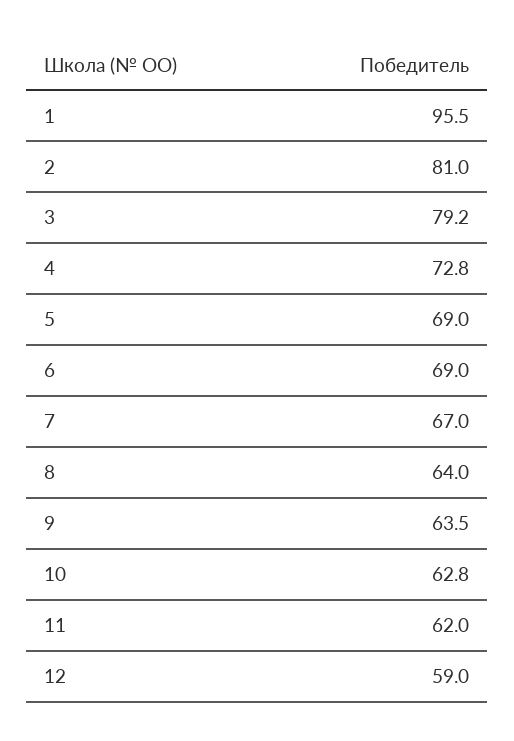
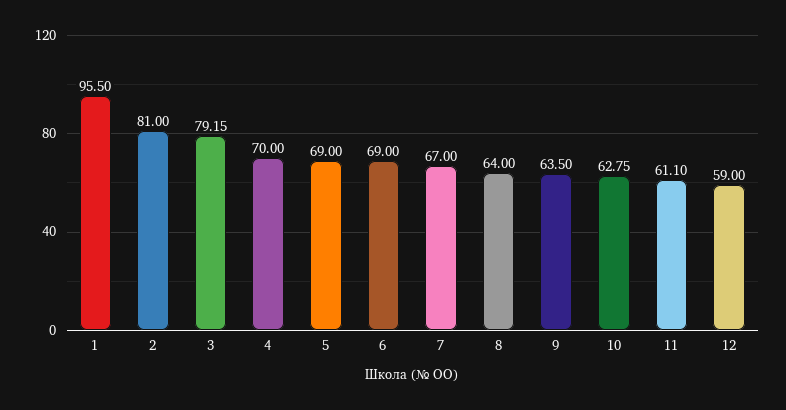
  {
    "1": 95.5,
    "2": 81,
    "3": 79.15,
-   "4": 72.8,
+   "4": 70,
    "5": 69,
    "6": 69,
    "7": 67,
    "8": 64,
    "9": 63.5,
    "10": 62.75,
-   "11": 62,
+   "11": 61.1,
    "12": 59
  }

